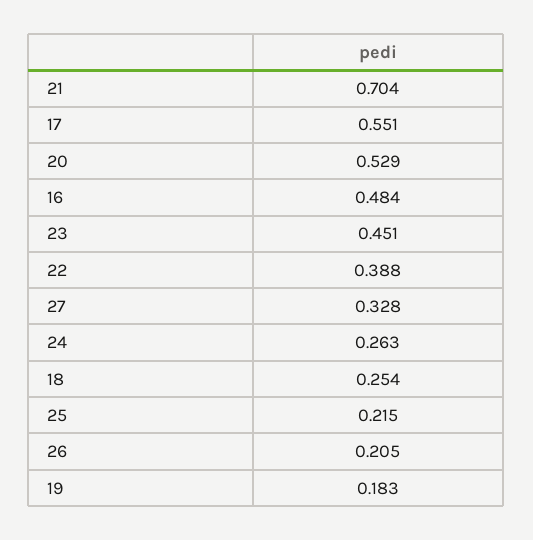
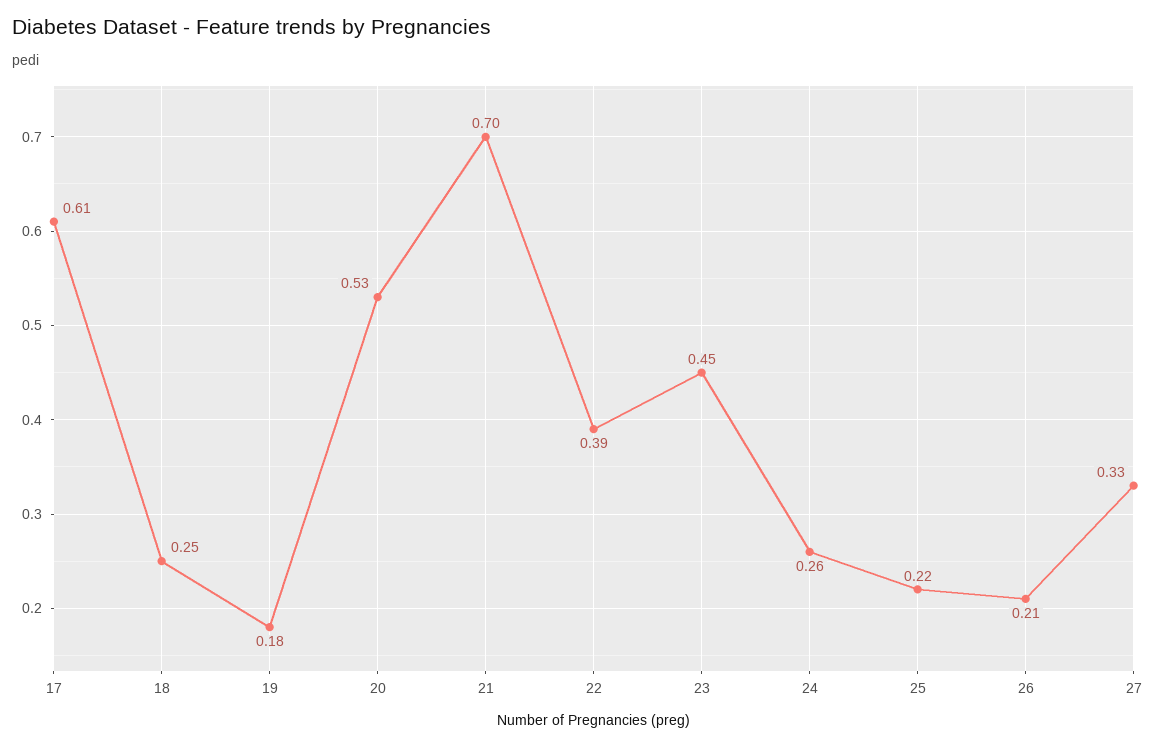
  {
    "21": 0.704,
-   "17": 0.551,
+   "17": 0.61,
    "20": 0.529,
-   "16": 0.484,
    "23": 0.451,
    "22": 0.388,
    "27": 0.328,
    "24": 0.263,
    "18": 0.254,
    "25": 0.215,
    "26": 0.205,
    "19": 0.183
  }

